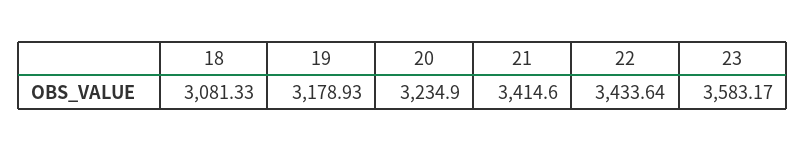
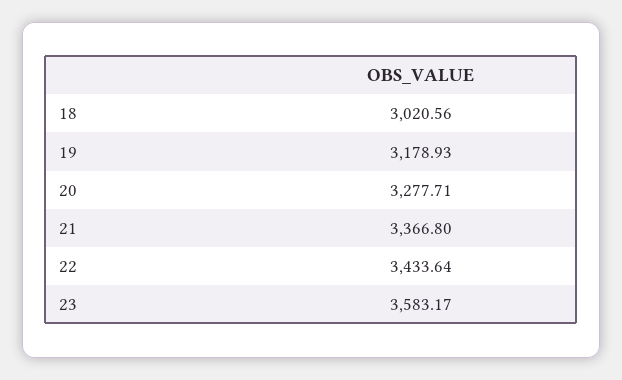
  {
-   "18": 3081.33,
+   "18": 3020.56,
    "19": 3178.93,
-   "20": 3234.9,
+   "20": 3277.71,
-   "21": 3414.6,
+   "21": 3366.8,
    "22": 3433.64,
    "23": 3583.17
  }

